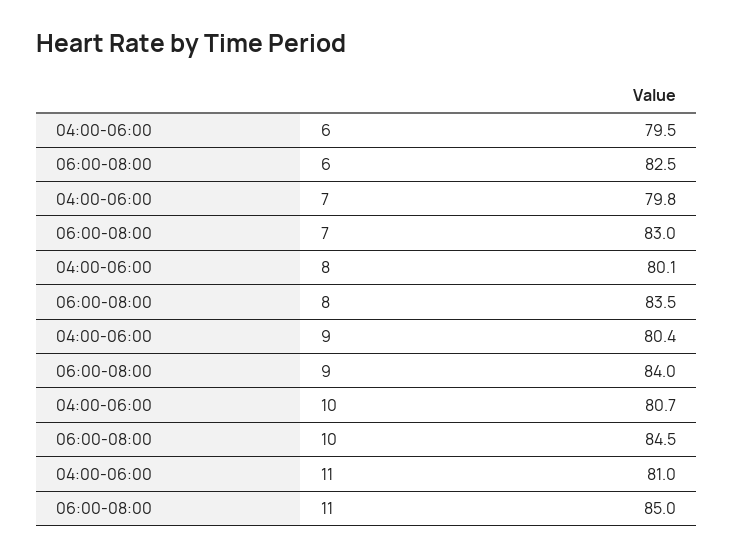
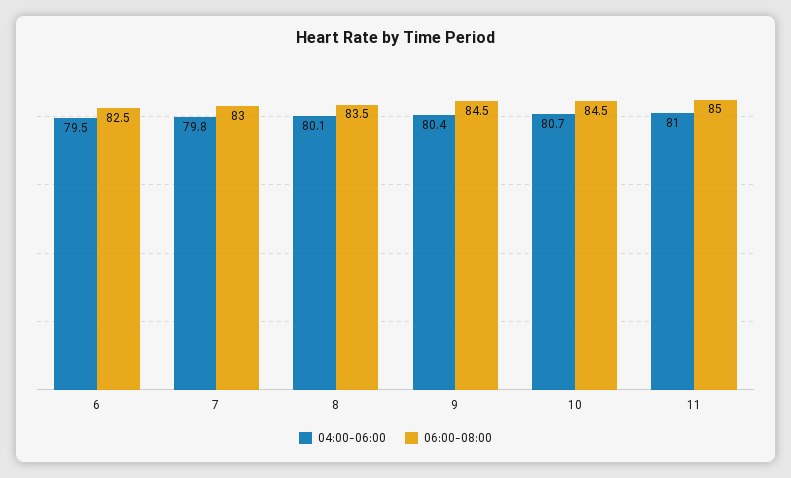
  {
    "04:00-06:00": {
      "6": 79.5,
      "7": 79.8,
      "8": 80.1,
      "9": 80.4,
      "10": 80.7,
      "11": 81
    },
    "06:00-08:00": {
      "6": 82.5,
      "7": 83,
      "8": 83.5,
-     "9": 84,
+     "9": 84.5,
      "10": 84.5,
      "11": 85
    }
  }

